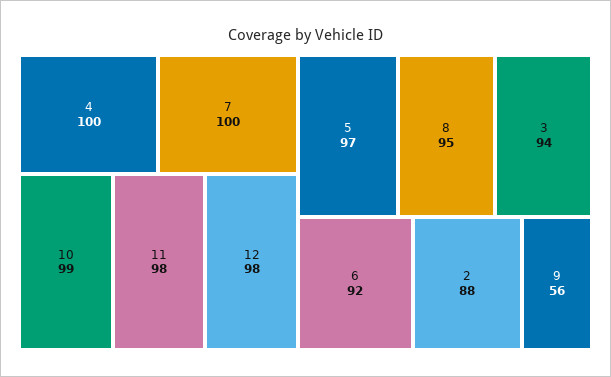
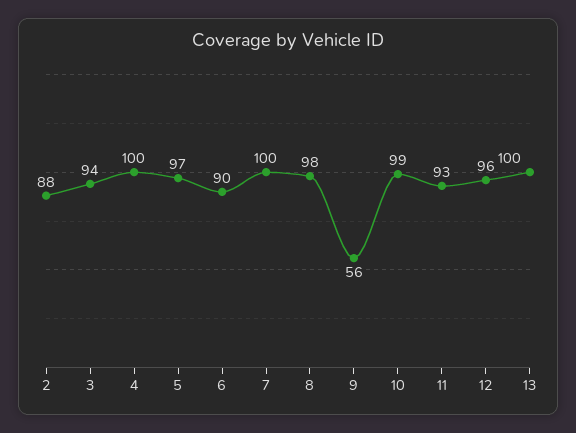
  {
    "4": 100,
    "7": 100,
    "10": 99,
-   "11": 98,
+   "11": 93,
-   "12": 98,
+   "12": 96,
    "5": 97,
-   "8": 95,
+   "8": 98,
    "3": 94,
-   "6": 92,
+   "6": 90,
    "2": 88,
-   "9": 56
+   "9": 56,
+   "13": 100
  }

